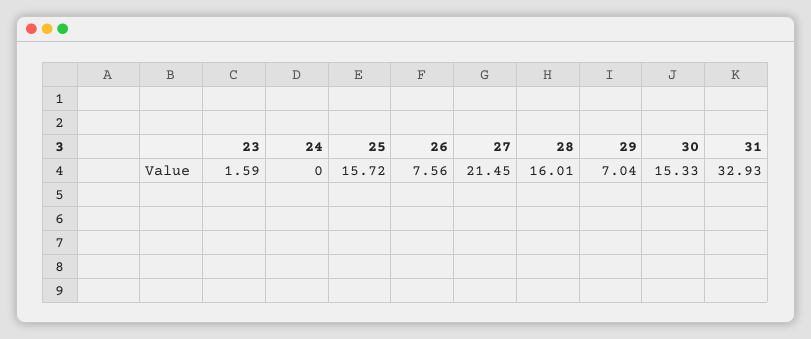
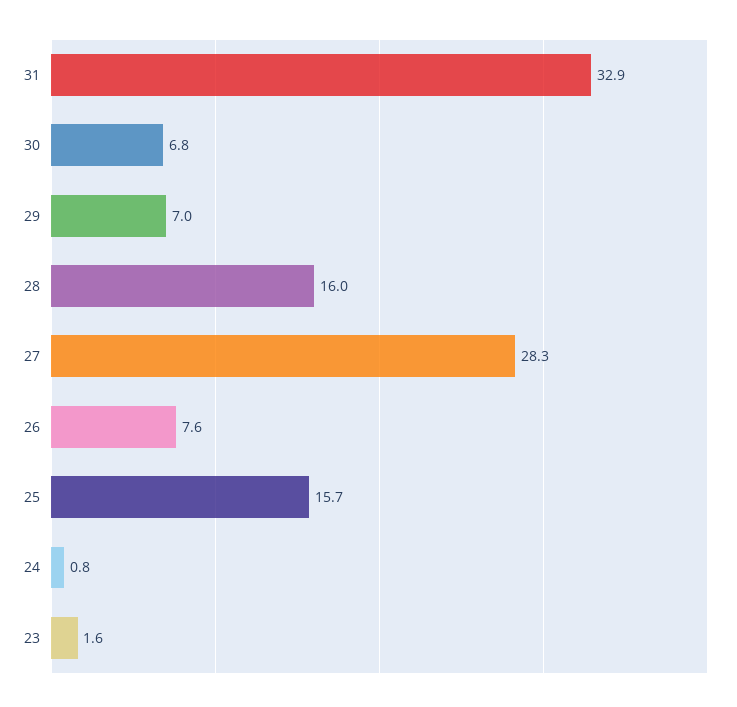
  {
    "23": 1.59,
-   "24": 0,
+   "24": 0.8,
    "25": 15.72,
    "26": 7.56,
-   "27": 21.45,
+   "27": 28.3,
    "28": 16.01,
    "29": 7.04,
-   "30": 15.33,
+   "30": 6.8,
    "31": 32.93
  }

